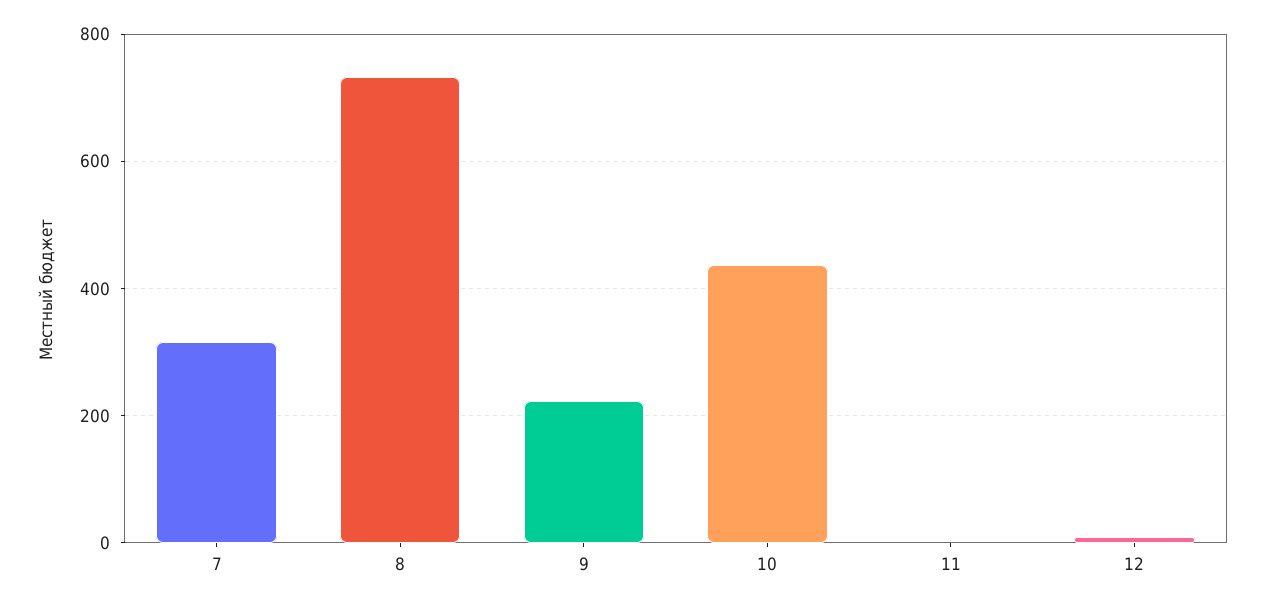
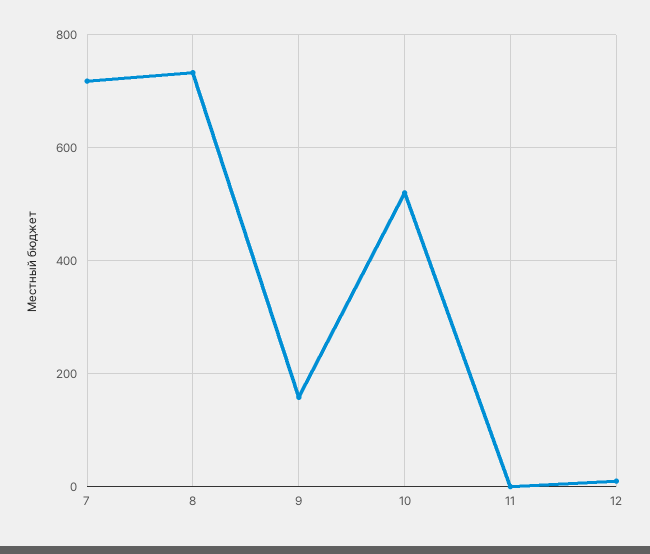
  {
-   "7": 320,
+   "7": 720,
    "8": 740,
-   "9": 220,
+   "9": 160,
-   "10": 440,
+   "10": 520,
    "11": 0,
    "12": 20
  }

